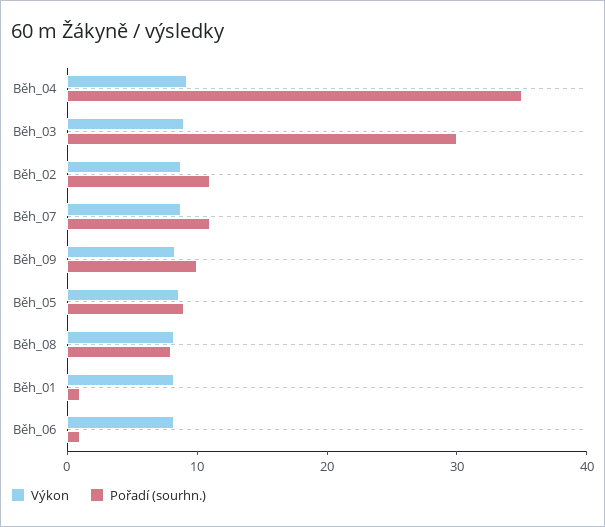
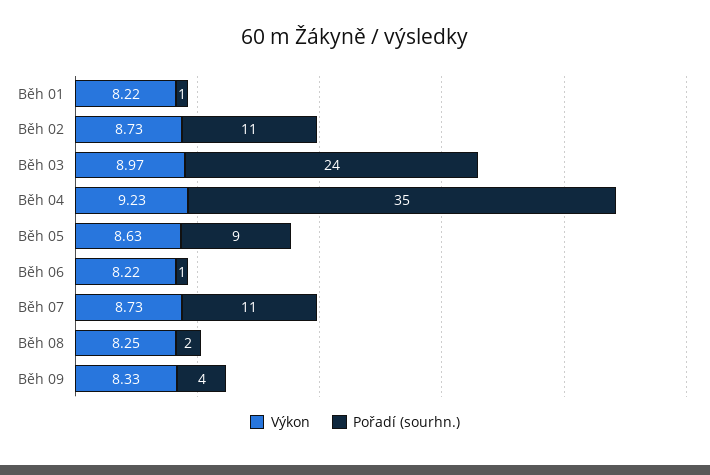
  {
    "Výkon": {
      "Běh_04": 9.23,
      "Běh_03": 8.97,
      "Běh_02": 8.73,
      "Běh_07": 8.73,
      "Běh_09": 8.33,
      "Běh_05": 8.63,
      "Běh_08": 8.25,
      "Běh_01": 8.22,
      "Běh_06": 8.22
    },
    "Pořadí (sourhn.)": {
      "Běh_04": 35,
-     "Běh_03": 30,
+     "Běh_03": 24,
      "Běh_02": 11,
      "Běh_07": 11,
-     "Běh_09": 10,
+     "Běh_09": 4,
      "Běh_05": 9,
-     "Běh_08": 8,
+     "Běh_08": 2,
      "Běh_01": 1,
      "Běh_06": 1
    }
  }

